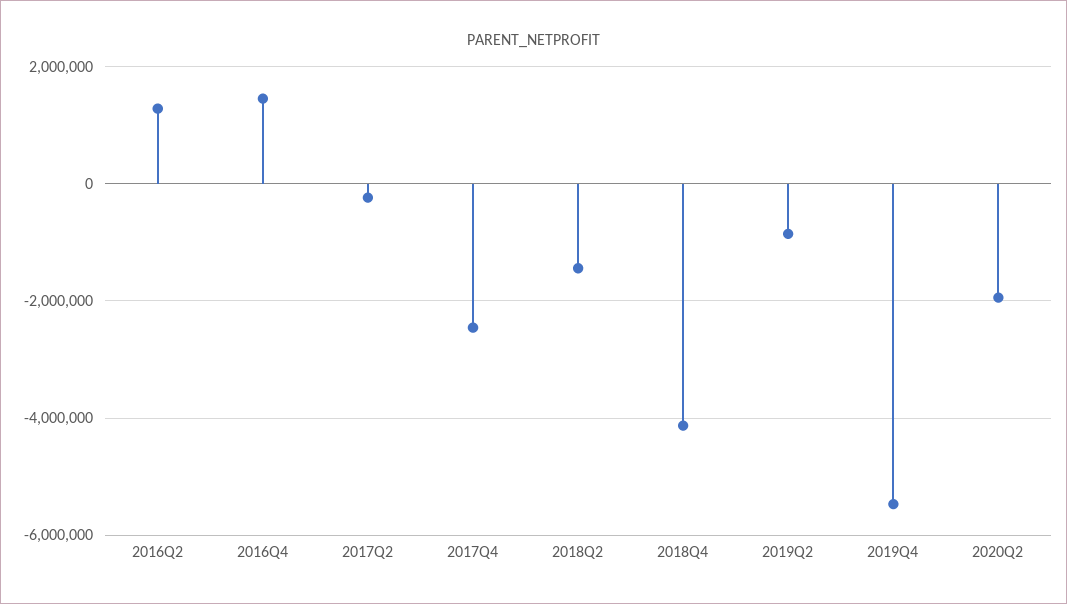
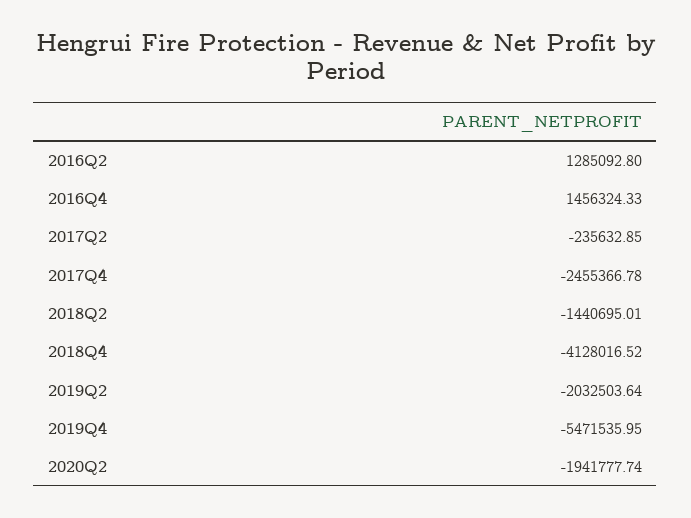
  {
    "2016Q2": 1285092.8,
    "2016Q4": 1456324.33,
    "2017Q2": -235632.85,
    "2017Q4": -2455366.78,
    "2018Q2": -1440695.01,
    "2018Q4": -4128016.52,
-   "2019Q2": -800000,
+   "2019Q2": -2032503.64,
    "2019Q4": -5471535.95,
    "2020Q2": -1941777.74
  }

